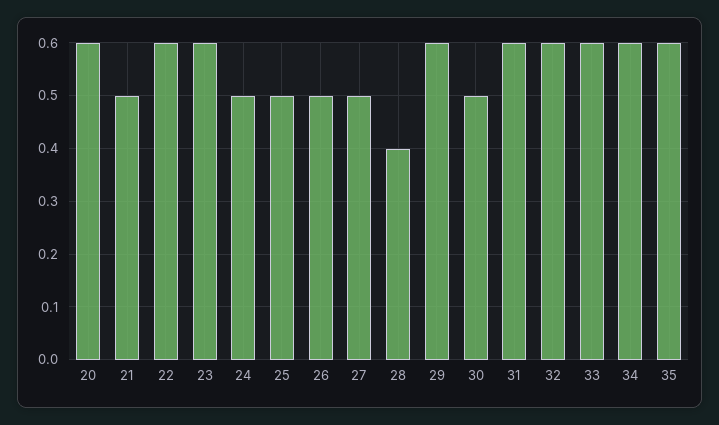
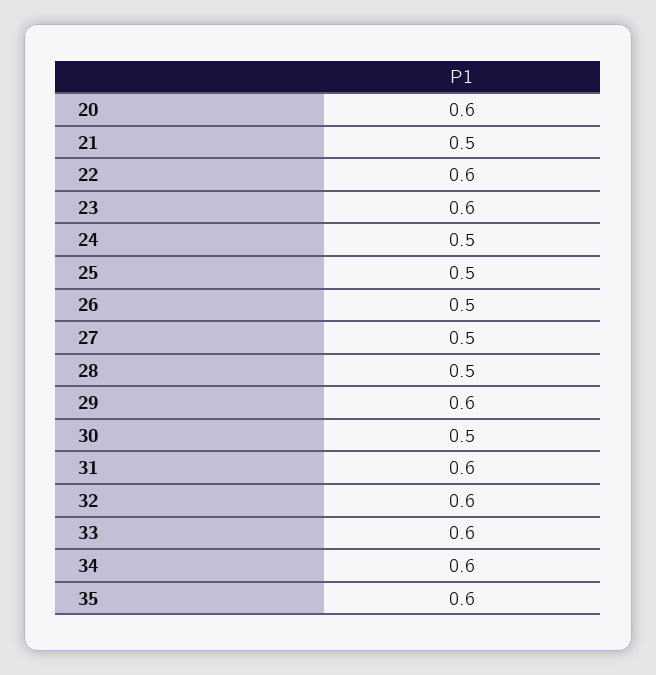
  {
    "20": 0.6,
    "21": 0.5,
    "22": 0.6,
    "23": 0.6,
    "24": 0.5,
    "25": 0.5,
    "26": 0.5,
    "27": 0.5,
-   "28": 0.4,
+   "28": 0.5,
    "29": 0.6,
    "30": 0.5,
    "31": 0.6,
    "32": 0.6,
    "33": 0.6,
    "34": 0.6,
    "35": 0.6
  }

